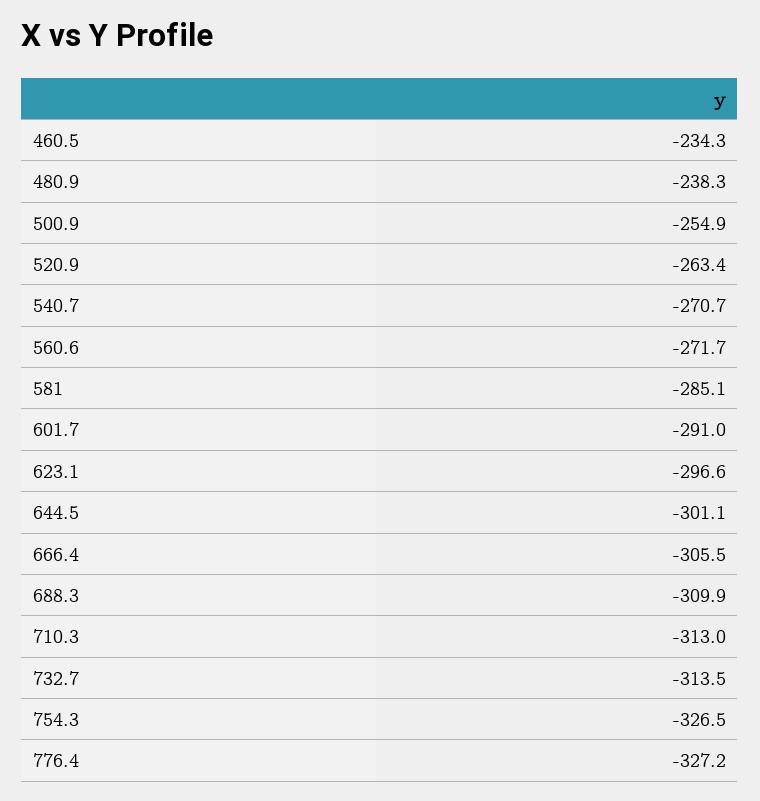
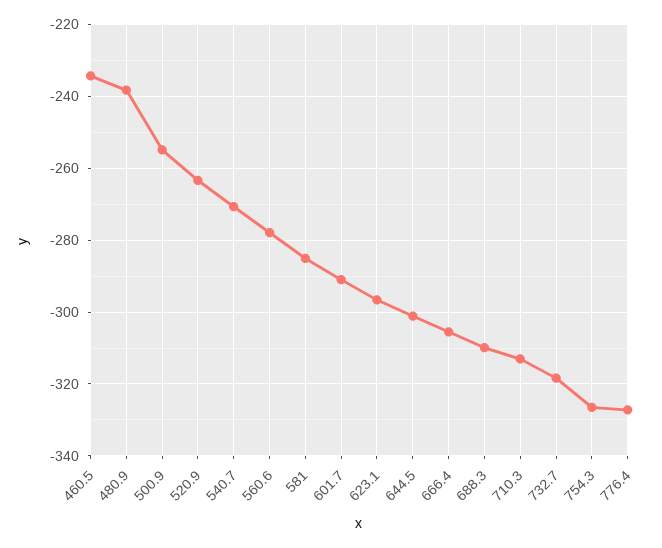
  {
    "460.5": -234.3,
    "480.9": -238.3,
    "500.9": -254.9,
    "520.9": -263.4,
    "540.7": -270.7,
-   "560.6": -271.7,
+   "560.6": -278,
    "581": -285.1,
    "601.7": -291,
    "623.1": -296.6,
    "644.5": -301.1,
    "666.4": -305.5,
    "688.3": -309.9,
    "710.3": -313,
-   "732.7": -313.5,
+   "732.7": -318,
    "754.3": -326.5,
    "776.4": -327.2
  }

